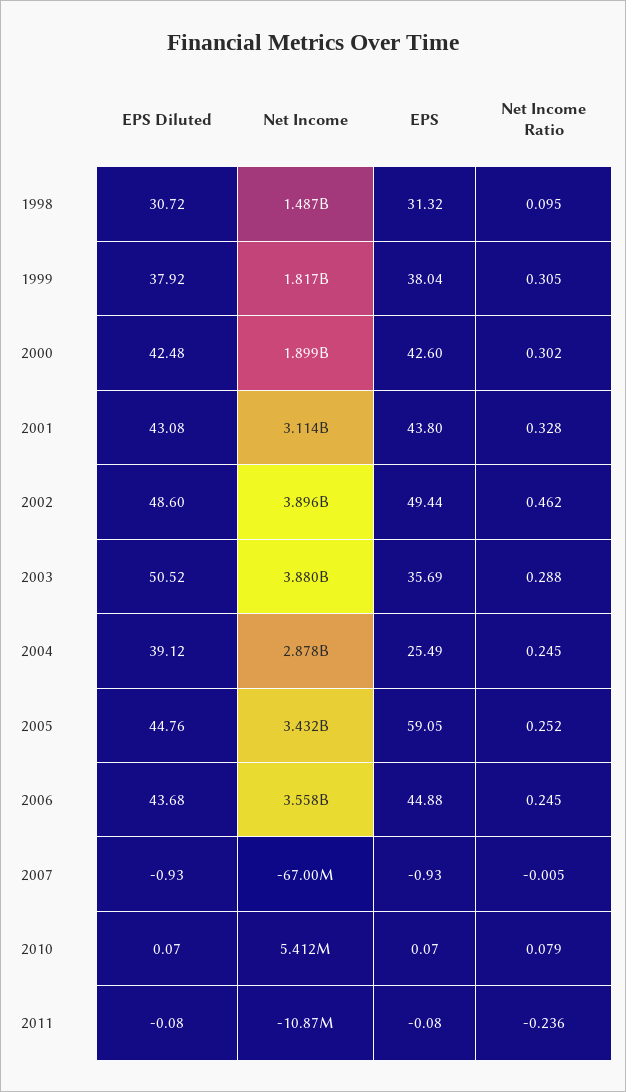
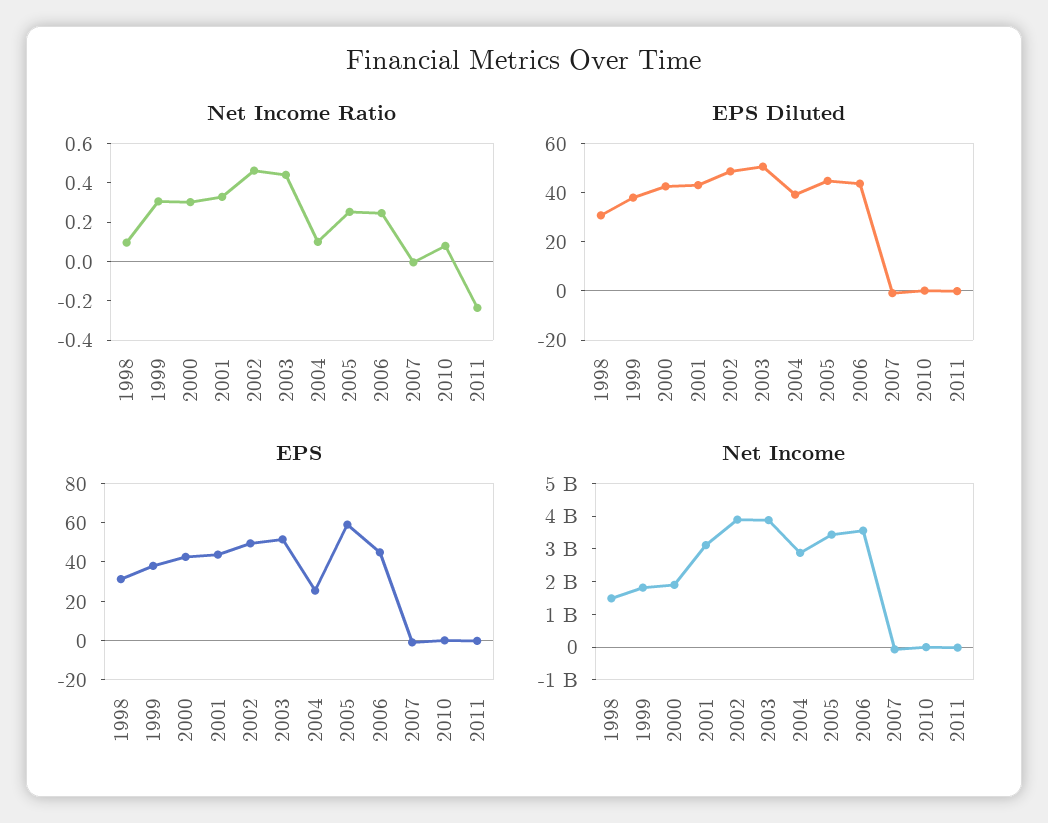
  {
    "EPS Diluted": {
      "1998": 30.72,
      "1999": 37.92,
      "2000": 42.48,
      "2001": 43.08,
      "2002": 48.6,
      "2003": 50.52,
      "2004": 39.12,
      "2005": 44.76,
      "2006": 43.68,
      "2007": -0.93,
      "2010": 0.07,
      "2011": -0.08
    },
    "Net Income": {
      "1998": 1487000000,
      "1999": 1817000000,
      "2000": 1899000000,
      "2001": 3114000000,
      "2002": 3896000000,
      "2003": 3880000000,
      "2004": 2878000000,
      "2005": 3432000000,
      "2006": 3558000000,
      "2007": -67000000,
      "2010": 5412000,
      "2011": -10870000
    },
    "EPS": {
      "1998": 31.32,
      "1999": 38.04,
      "2000": 42.6,
      "2001": 43.8,
      "2002": 49.44,
-     "2003": 35.69,
+     "2003": 50,
      "2004": 25.49,
      "2005": 59.05,
      "2006": 44.88,
      "2007": -0.93,
      "2010": 0.07,
      "2011": -0.08
    },
    "Net Income Ratio": {
      "1998": 0.095,
      "1999": 0.305,
      "2000": 0.302,
      "2001": 0.328,
      "2002": 0.462,
-     "2003": 0.288,
+     "2003": 0.45,
-     "2004": 0.245,
+     "2004": 0.1,
      "2005": 0.252,
      "2006": 0.245,
      "2007": -0.005,
      "2010": 0.079,
      "2011": -0.236
    }
  }

